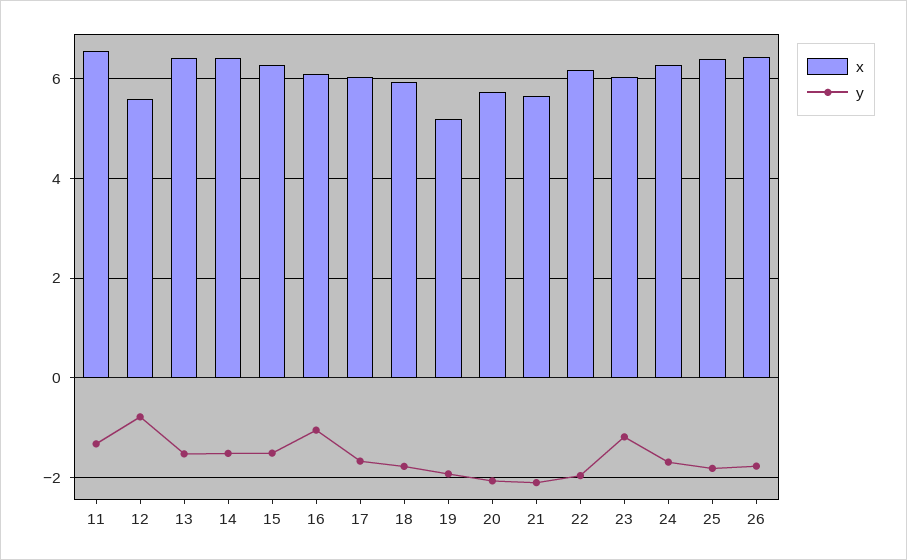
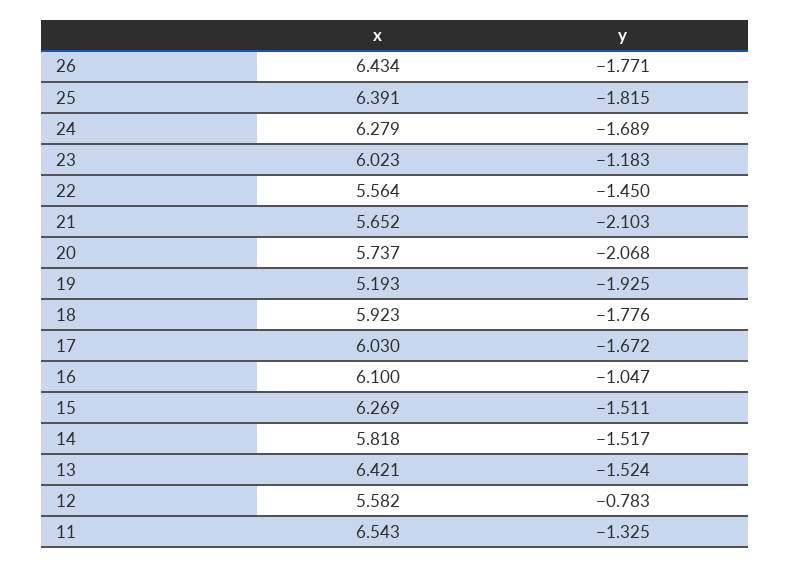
  {
    "x": {
      "11": 6.543,
      "12": 5.582,
      "13": 6.421,
-     "14": 6.4,
+     "14": 5.818,
      "15": 6.269,
      "16": 6.1,
      "17": 6.03,
      "18": 5.923,
      "19": 5.193,
      "20": 5.737,
      "21": 5.652,
-     "22": 6.2,
+     "22": 5.564,
      "23": 6.023,
      "24": 6.279,
      "25": 6.391,
      "26": 6.434
    },
    "y": {
      "11": -1.325,
      "12": -0.783,
      "13": -1.524,
      "14": -1.517,
      "15": -1.511,
      "16": -1.047,
      "17": -1.672,
      "18": -1.776,
      "19": -1.925,
      "20": -2.068,
      "21": -2.103,
-     "22": -2,
+     "22": -1.45,
      "23": -1.183,
      "24": -1.689,
      "25": -1.815,
      "26": -1.771
    }
  }

